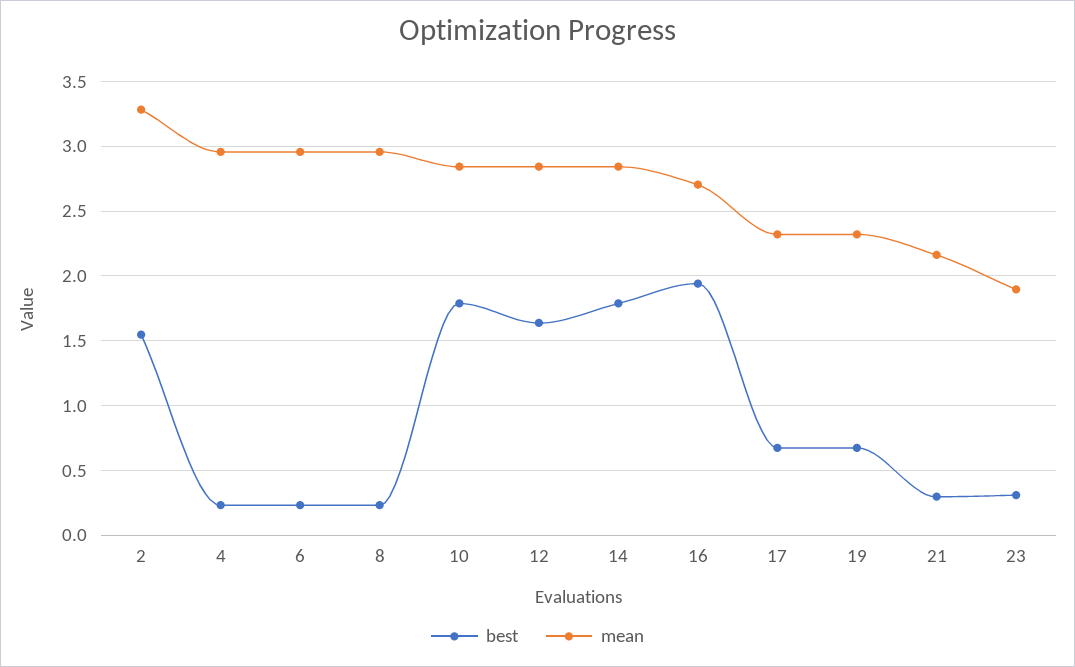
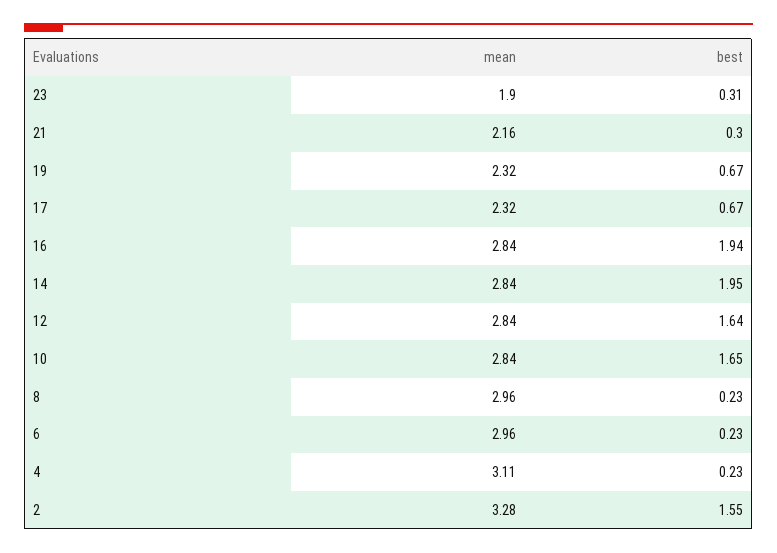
  {
    "best": {
      "2": 1.55,
      "4": 0.23,
      "6": 0.23,
      "8": 0.23,
-     "10": 1.8,
+     "10": 1.65,
      "12": 1.64,
-     "14": 1.8,
+     "14": 1.95,
      "16": 1.94,
      "17": 0.67,
      "19": 0.67,
      "21": 0.3,
      "23": 0.31
    },
    "mean": {
      "2": 3.28,
-     "4": 2.95,
+     "4": 3.11,
      "6": 2.96,
      "8": 2.96,
      "10": 2.84,
      "12": 2.84,
      "14": 2.84,
-     "16": 2.7,
+     "16": 2.84,
      "17": 2.32,
      "19": 2.32,
      "21": 2.16,
      "23": 1.9
    }
  }

